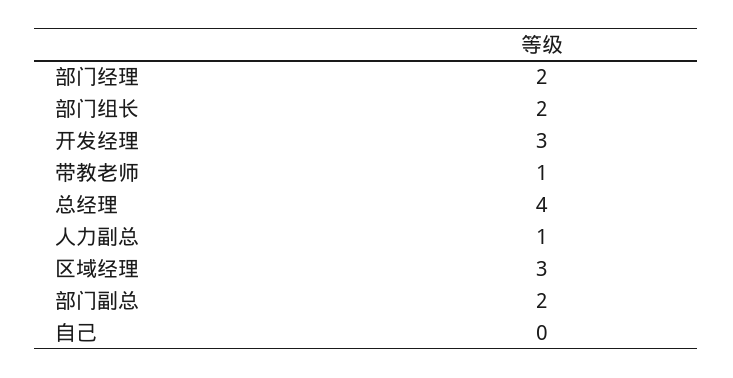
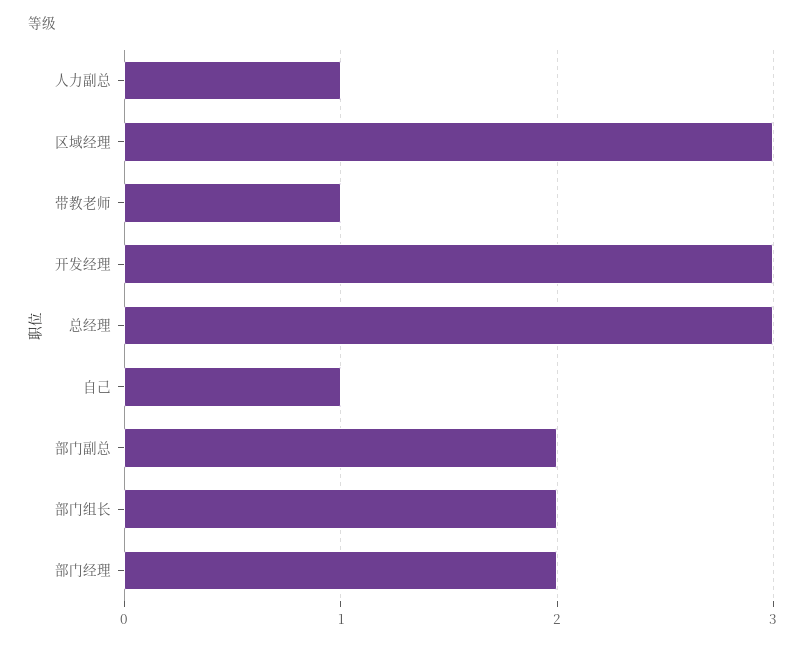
  {
    "部门经理": 2,
    "部门组长": 2,
    "开发经理": 3,
    "带教老师": 1,
-   "总经理": 4,
+   "总经理": 3,
    "人力副总": 1,
    "区域经理": 3,
    "部门副总": 2,
-   "自己": 0
+   "自己": 1
  }

